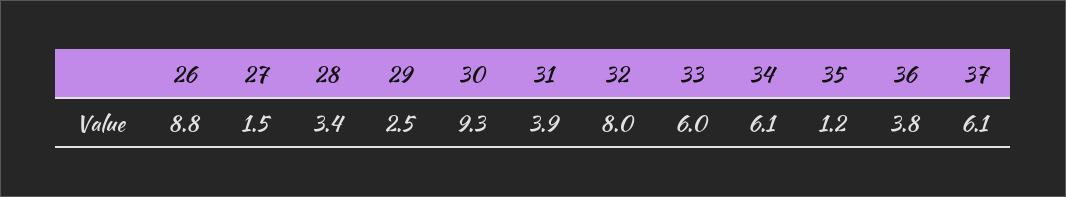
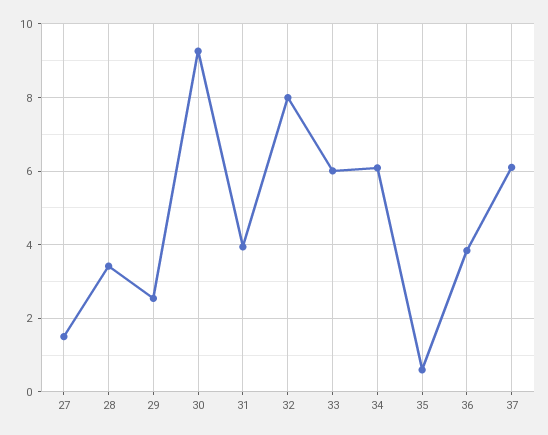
  {
-   "26": 8.8,
    "27": 1.5,
    "28": 3.4,
    "29": 2.5,
    "30": 9.3,
    "31": 3.9,
    "32": 8,
    "33": 6,
    "34": 6.1,
-   "35": 1.2,
+   "35": 0.6,
    "36": 3.8,
    "37": 6.1
  }

